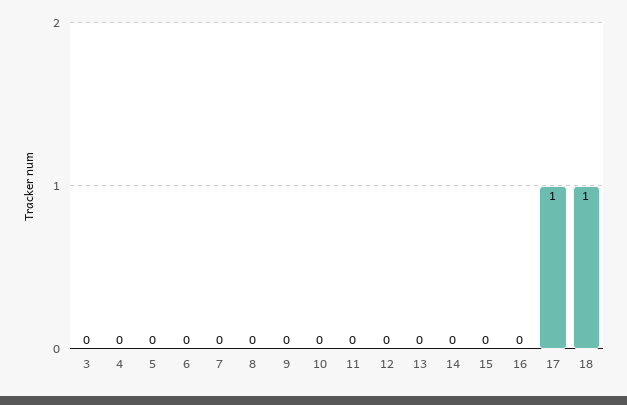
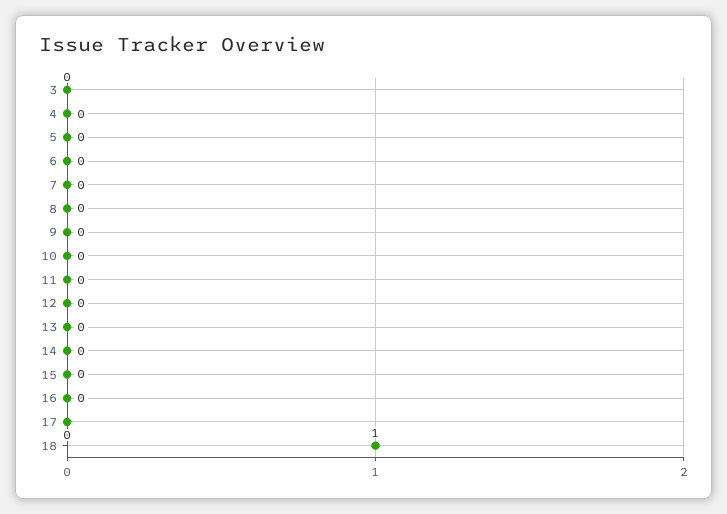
  {
    "3": 0,
    "4": 0,
    "5": 0,
    "6": 0,
    "7": 0,
    "8": 0,
    "9": 0,
    "10": 0,
    "11": 0,
    "12": 0,
    "13": 0,
    "14": 0,
    "15": 0,
    "16": 0,
-   "17": 1,
+   "17": 0,
    "18": 1
  }

